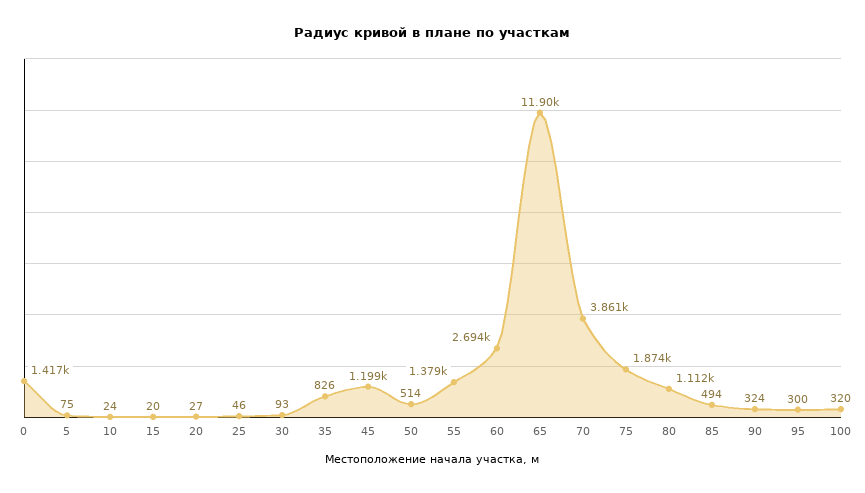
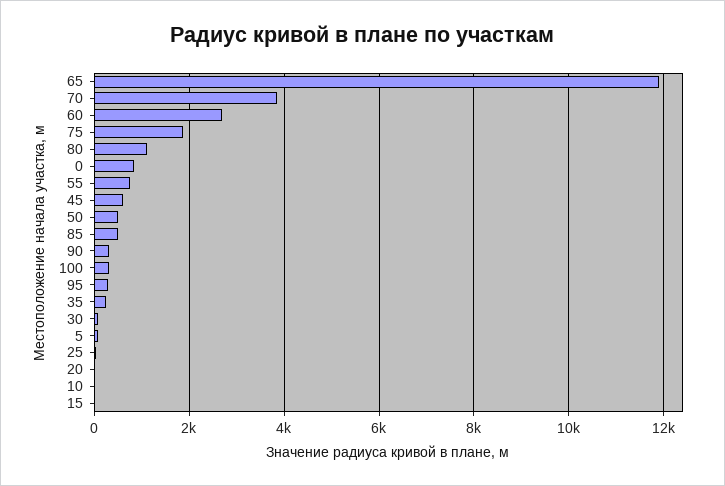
  {
-   "0": 1417,
+   "0": 800,
    "5": 75,
    "10": 24,
    "15": 20,
    "20": 27,
    "25": 46,
    "30": 93,
-   "35": 826,
+   "35": 200,
-   "45": 1199,
+   "45": 600,
    "50": 514,
-   "55": 1379,
+   "55": 800,
    "60": 2694,
    "65": 11900,
    "70": 3861,
    "75": 1874,
    "80": 1112,
    "85": 494,
    "90": 324,
    "95": 300,
    "100": 320
  }

